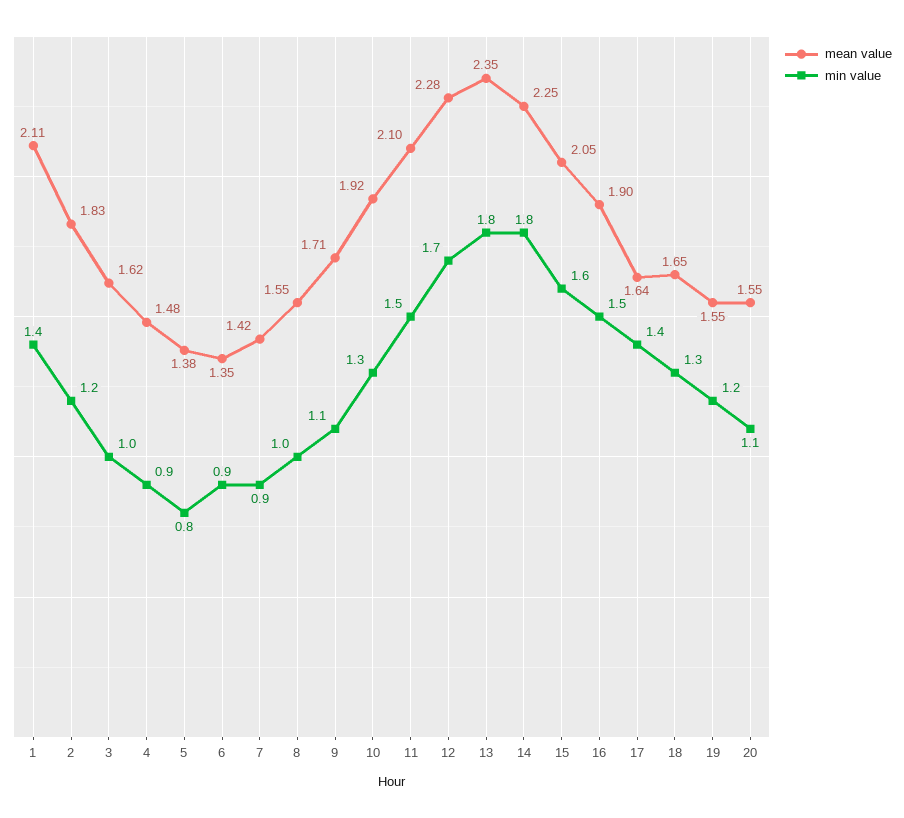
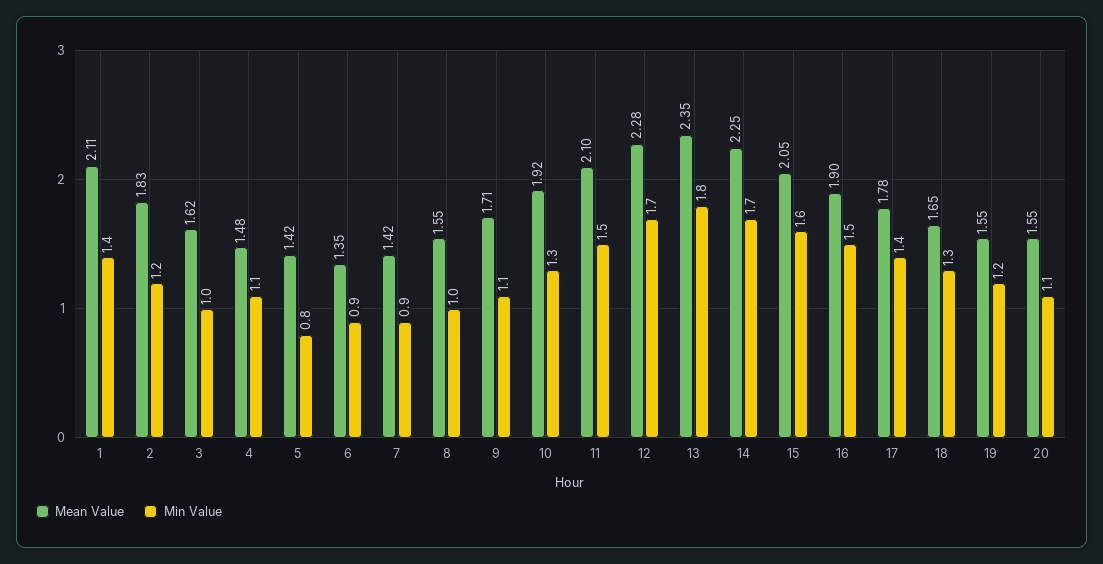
  {
    "mean value": {
      "1": 2.11,
      "2": 1.83,
      "3": 1.62,
      "4": 1.48,
-     "5": 1.38,
+     "5": 1.42,
      "6": 1.35,
      "7": 1.42,
      "8": 1.55,
      "9": 1.71,
      "10": 1.92,
      "11": 2.1,
      "12": 2.28,
      "13": 2.35,
      "14": 2.25,
      "15": 2.05,
      "16": 1.9,
-     "17": 1.64,
+     "17": 1.78,
      "18": 1.65,
      "19": 1.55,
      "20": 1.55
    },
    "min value": {
      "1": 1.4,
      "2": 1.2,
      "3": 1,
-     "4": 0.9,
+     "4": 1.1,
      "5": 0.8,
      "6": 0.9,
      "7": 0.9,
      "8": 1,
      "9": 1.1,
      "10": 1.3,
      "11": 1.5,
      "12": 1.7,
      "13": 1.8,
-     "14": 1.8,
+     "14": 1.7,
      "15": 1.6,
      "16": 1.5,
      "17": 1.4,
      "18": 1.3,
      "19": 1.2,
      "20": 1.1
    }
  }

